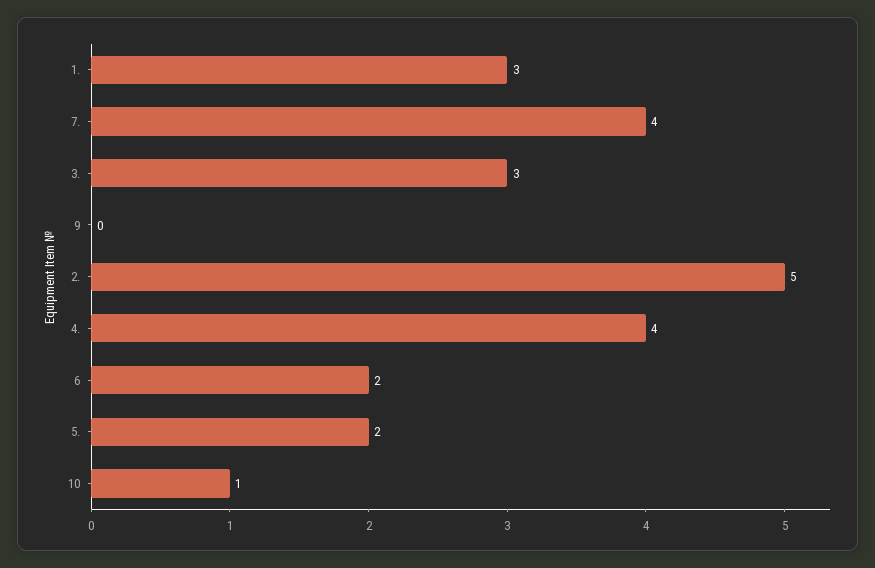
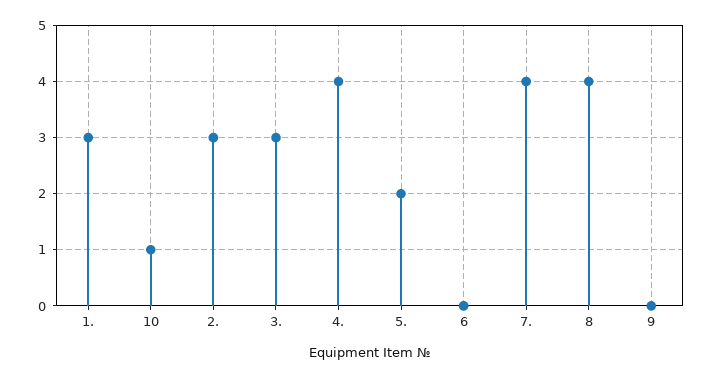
  {
    "1.": 3,
    "7.": 4,
    "3.": 3,
    "9": 0,
-   "2.": 5,
+   "2.": 3,
    "4.": 4,
-   "6": 2,
+   "6": 0,
    "5.": 2,
-   "10": 1
+   "10": 1,
+   "8": 4
  }

